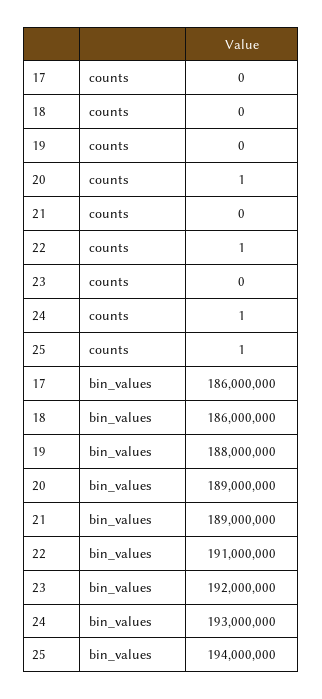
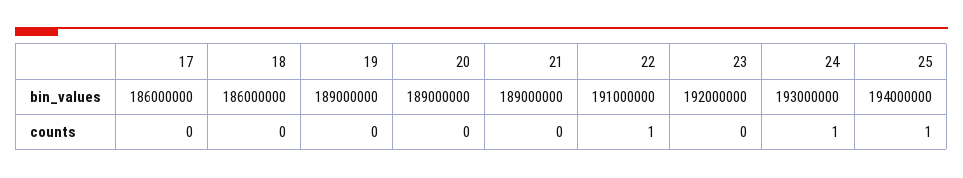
  {
    "17": {
      "counts": 0,
      "bin_values": 186000000
    },
    "18": {
      "counts": 0,
      "bin_values": 186000000
    },
    "19": {
      "counts": 0,
-     "bin_values": 188000000
+     "bin_values": 189000000
    },
    "20": {
-     "counts": 1,
+     "counts": 0,
      "bin_values": 189000000
    },
    "21": {
      "counts": 0,
      "bin_values": 189000000
    },
    "22": {
      "counts": 1,
      "bin_values": 191000000
    },
    "23": {
      "counts": 0,
      "bin_values": 192000000
    },
    "24": {
      "counts": 1,
      "bin_values": 193000000
    },
    "25": {
      "counts": 1,
      "bin_values": 194000000
    }
  }

